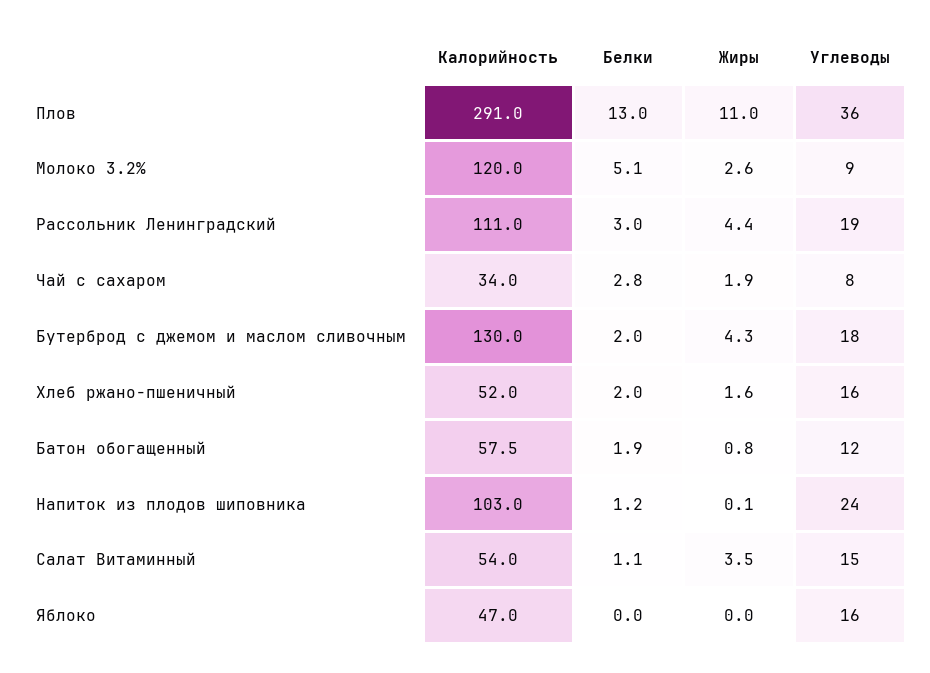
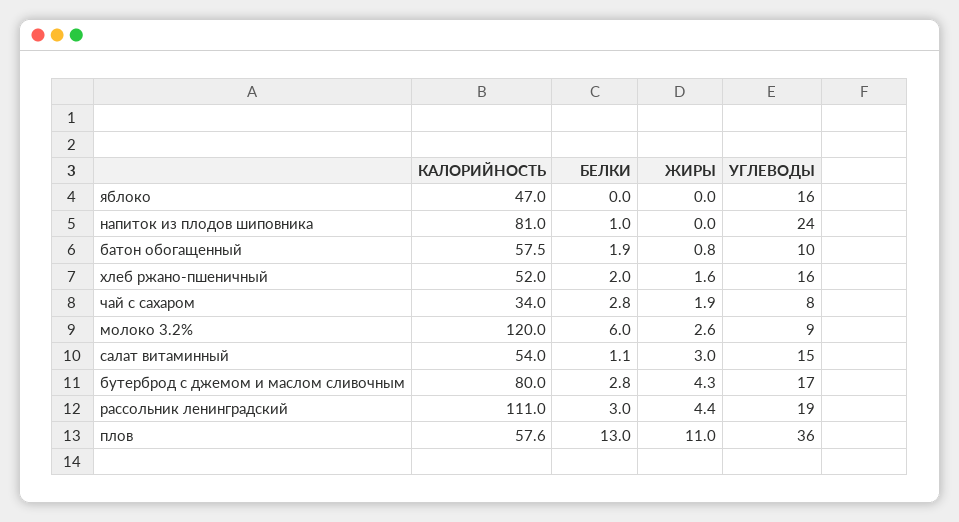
  {
    "Калорийность": {
-     "Плов": 291,
+     "Плов": 57.6,
      "Молоко 3.2%": 120,
      "Рассольник Ленинградский": 111,
      "Чай с сахаром": 34,
-     "Бутерброд с джемом и маслом сливочным": 130,
+     "Бутерброд с джемом и маслом сливочным": 80,
      "Хлеб ржано-пшеничный": 52,
      "Батон обогащенный": 57.5,
-     "Напиток из плодов шиповника": 103,
+     "Напиток из плодов шиповника": 81,
      "Салат Витаминный": 54,
      "Яблоко": 47
    },
    "Белки": {
      "Плов": 13,
-     "Молоко 3.2%": 5.1,
+     "Молоко 3.2%": 6,
      "Рассольник Ленинградский": 3,
      "Чай с сахаром": 2.8,
-     "Бутерброд с джемом и маслом сливочным": 2,
+     "Бутерброд с джемом и маслом сливочным": 2.8,
      "Хлеб ржано-пшеничный": 2,
      "Батон обогащенный": 1.9,
-     "Напиток из плодов шиповника": 1.2,
+     "Напиток из плодов шиповника": 1,
      "Салат Витаминный": 1.1,
      "Яблоко": 0
    },
    "Жиры": {
      "Плов": 11,
      "Молоко 3.2%": 2.6,
      "Рассольник Ленинградский": 4.4,
      "Чай с сахаром": 1.9,
      "Бутерброд с джемом и маслом сливочным": 4.3,
      "Хлеб ржано-пшеничный": 1.6,
      "Батон обогащенный": 0.8,
-     "Напиток из плодов шиповника": 0.1,
+     "Напиток из плодов шиповника": 0,
-     "Салат Витаминный": 3.5,
+     "Салат Витаминный": 3,
      "Яблоко": 0
    },
    "Углеводы": {
      "Плов": 36,
      "Молоко 3.2%": 9,
      "Рассольник Ленинградский": 19,
      "Чай с сахаром": 8,
-     "Бутерброд с джемом и маслом сливочным": 18,
+     "Бутерброд с джемом и маслом сливочным": 17,
      "Хлеб ржано-пшеничный": 16,
-     "Батон обогащенный": 12,
+     "Батон обогащенный": 10,
      "Напиток из плодов шиповника": 24,
      "Салат Витаминный": 15,
      "Яблоко": 16
    }
  }

